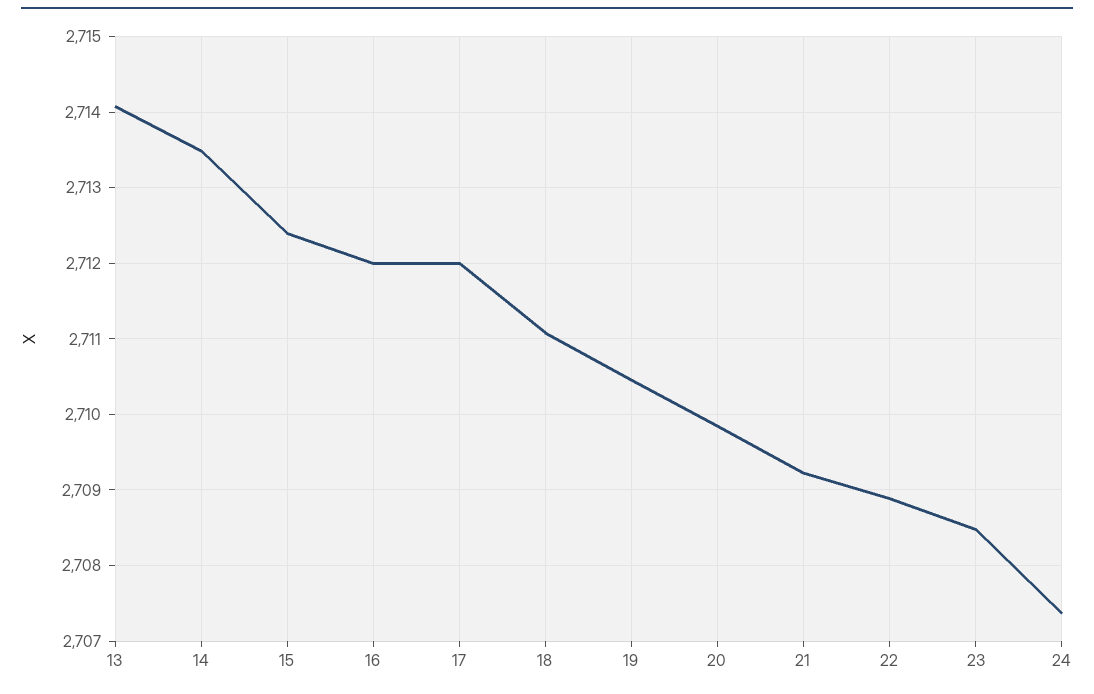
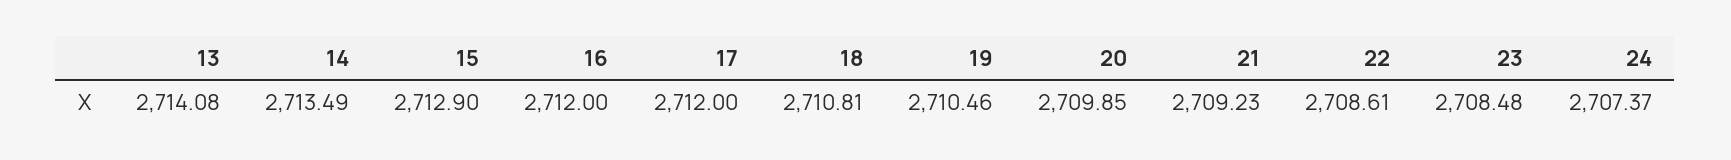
  {
    "13": 2714.08,
    "14": 2713.49,
-   "15": 2712.4,
+   "15": 2712.9,
    "16": 2712,
    "17": 2712,
-   "18": 2711.1,
+   "18": 2710.81,
    "19": 2710.46,
    "20": 2709.85,
    "21": 2709.23,
-   "22": 2708.9,
+   "22": 2708.61,
    "23": 2708.48,
    "24": 2707.37
  }

